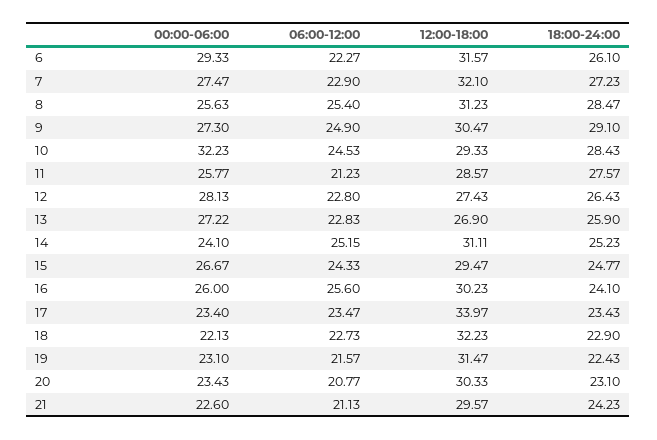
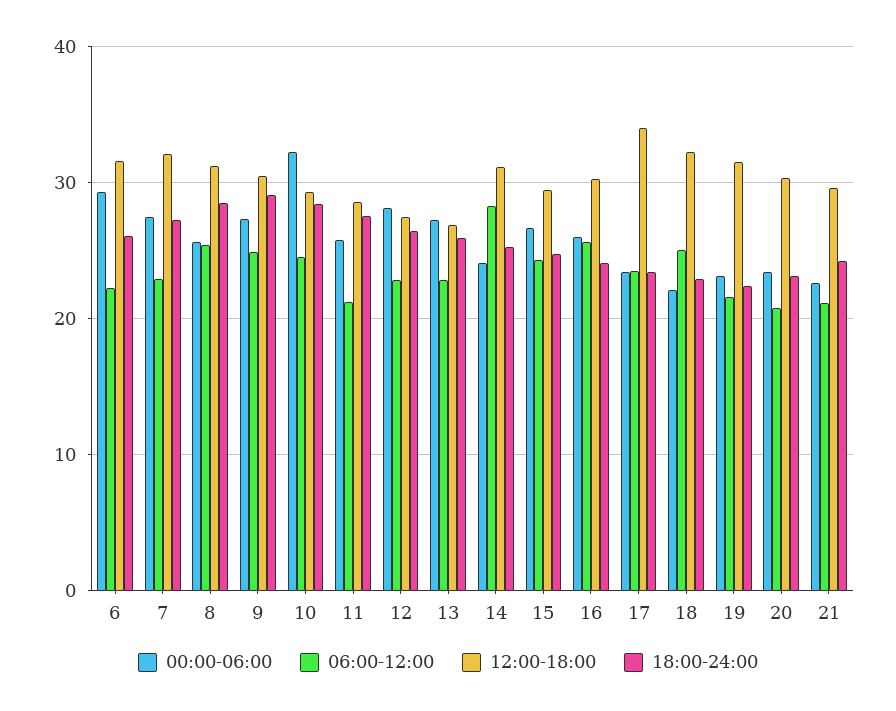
  {
    "00:00-06:00": {
      "6": 29.33,
      "7": 27.47,
      "8": 25.63,
      "9": 27.3,
      "10": 32.23,
      "11": 25.77,
      "12": 28.13,
      "13": 27.22,
      "14": 24.1,
      "15": 26.67,
      "16": 26,
      "17": 23.4,
      "18": 22.13,
      "19": 23.1,
      "20": 23.43,
      "21": 22.6
    },
    "06:00-12:00": {
      "6": 22.27,
      "7": 22.9,
      "8": 25.4,
      "9": 24.9,
      "10": 24.53,
      "11": 21.23,
      "12": 22.8,
      "13": 22.83,
-     "14": 25.15,
+     "14": 28,
      "15": 24.33,
      "16": 25.6,
      "17": 23.47,
-     "18": 22.73,
+     "18": 25,
      "19": 21.57,
      "20": 20.77,
      "21": 21.13
    },
    "12:00-18:00": {
      "6": 31.57,
      "7": 32.1,
      "8": 31.23,
      "9": 30.47,
      "10": 29.33,
      "11": 28.57,
      "12": 27.43,
      "13": 26.9,
      "14": 31.11,
      "15": 29.47,
      "16": 30.23,
      "17": 33.97,
      "18": 32.23,
      "19": 31.47,
      "20": 30.33,
      "21": 29.57
    },
    "18:00-24:00": {
      "6": 26.1,
      "7": 27.23,
      "8": 28.47,
      "9": 29.1,
      "10": 28.43,
      "11": 27.57,
      "12": 26.43,
      "13": 25.9,
      "14": 25.23,
      "15": 24.77,
      "16": 24.1,
      "17": 23.43,
      "18": 22.9,
      "19": 22.43,
      "20": 23.1,
      "21": 24.23
    }
  }

